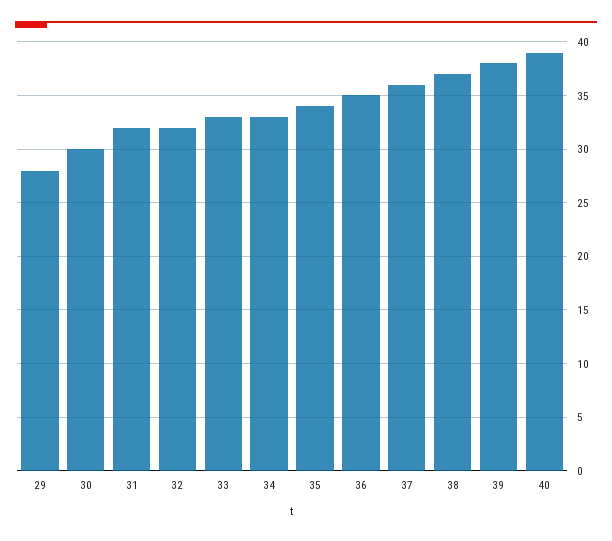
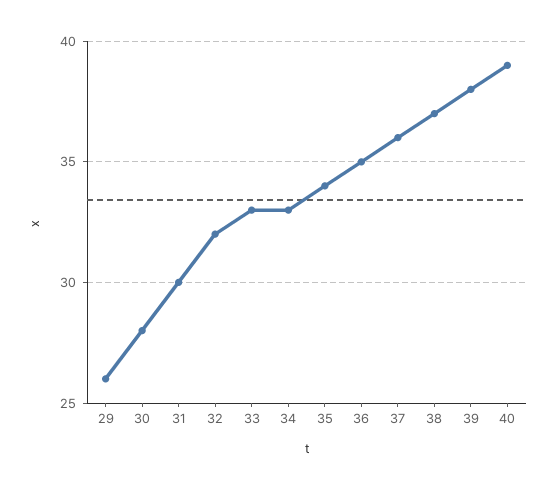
  {
-   "29": 28,
+   "29": 26,
-   "30": 30,
+   "30": 28,
-   "31": 32,
+   "31": 30,
    "32": 32,
    "33": 33,
    "34": 33,
    "35": 34,
    "36": 35,
    "37": 36,
    "38": 37,
    "39": 38,
    "40": 39
  }

